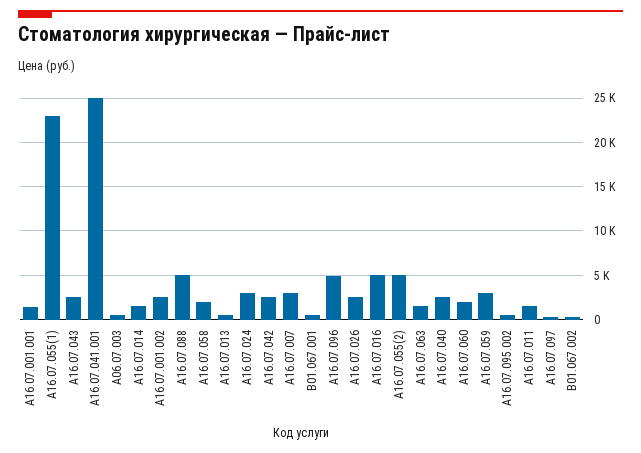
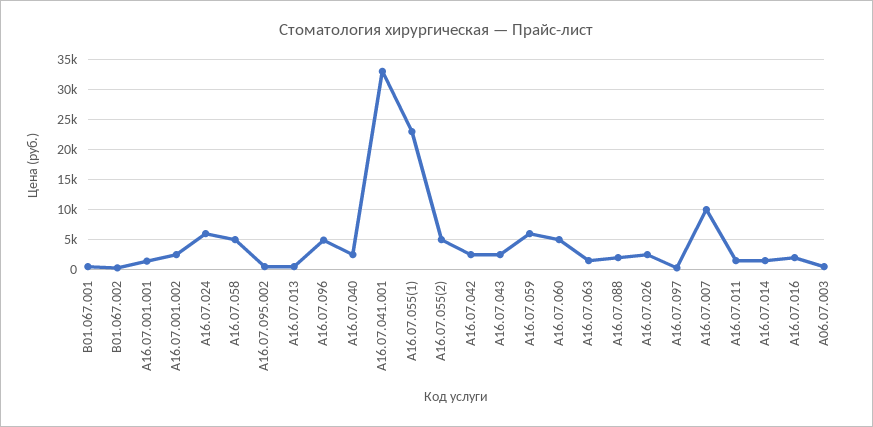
  {
    "A16.07.001.001": 1000,
    "A16.07.055(1)": 23000,
    "A16.07.043": 3000,
-   "A16.07.041.001": 25000,
+   "A16.07.041.001": 33000,
    "A06.07.003": 1000,
    "A16.07.014": 2000,
    "A16.07.001.002": 3000,
-   "A16.07.088": 5000,
+   "A16.07.088": 2000,
-   "A16.07.058": 2000,
+   "A16.07.058": 5000,
    "A16.07.013": 1000,
-   "A16.07.024": 3000,
+   "A16.07.024": 6000,
    "A16.07.042": 3000,
-   "A16.07.007": 3000,
+   "A16.07.007": 10000,
    "B01.067.001": 1000,
    "A16.07.096": 5000,
    "A16.07.026": 3000,
-   "A16.07.016": 5000,
+   "A16.07.016": 2000,
    "A16.07.055(2)": 5000,
    "A16.07.063": 2000,
    "A16.07.040": 3000,
-   "A16.07.060": 2000,
+   "A16.07.060": 5000,
-   "A16.07.059": 3000,
+   "A16.07.059": 6000,
    "A16.07.095.002": 1000,
    "A16.07.011": 2000,
    "A16.07.097": 0,
    "B01.067.002": 0
  }

